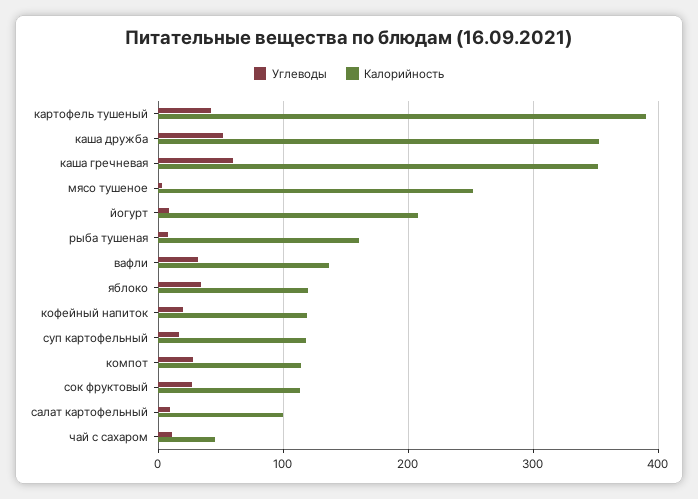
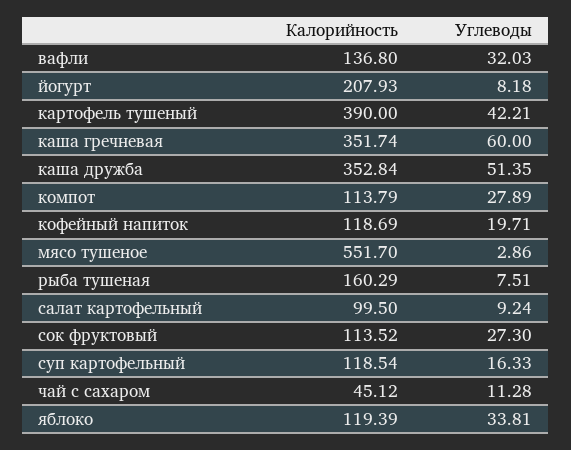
  {
    "Углеводы": {
      "картофель тушеный": 42.21,
      "каша дружба": 51.35,
      "каша гречневая": 60,
      "мясо тушеное": 2.86,
      "йогурт": 8.18,
      "рыба тушеная": 7.51,
      "вафли": 32.03,
      "яблоко": 33.81,
      "кофейный напиток": 19.71,
      "суп картофельный": 16.33,
      "компот": 27.89,
      "сок фруктовый": 27.3,
      "салат картофельный": 9.24,
      "чай с сахаром": 11.28
    },
    "Калорийность": {
      "картофель тушеный": 390,
      "каша дружба": 352.84,
      "каша гречневая": 351.74,
-     "мясо тушеное": 250,
+     "мясо тушеное": 551.7,
      "йогурт": 207.93,
      "рыба тушеная": 160.29,
      "вафли": 136.8,
      "яблоко": 119.39,
      "кофейный напиток": 118.69,
      "суп картофельный": 118.54,
      "компот": 113.79,
      "сок фруктовый": 113.52,
      "салат картофельный": 99.5,
      "чай с сахаром": 45.12
    }
  }

